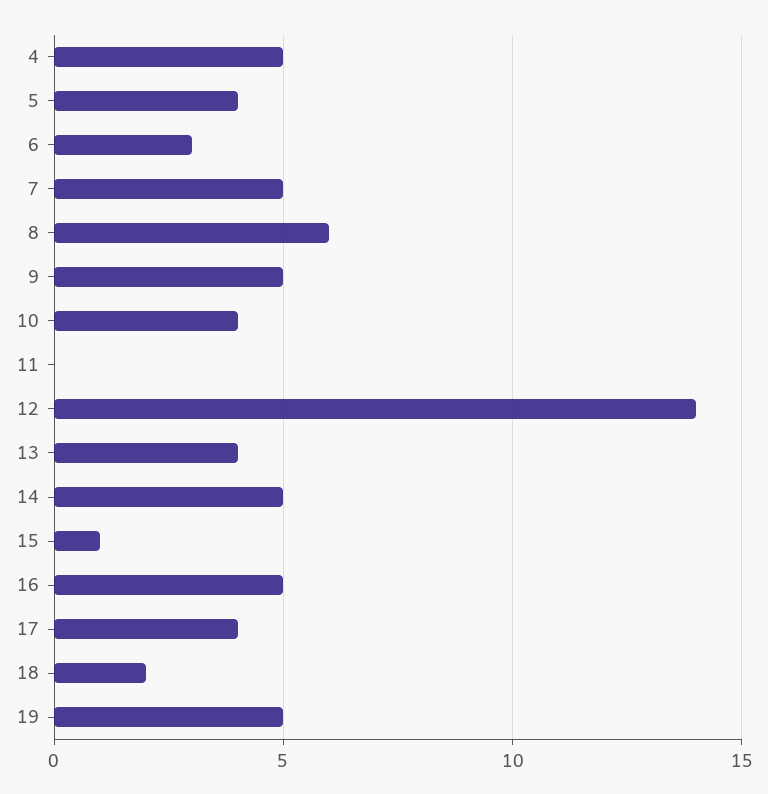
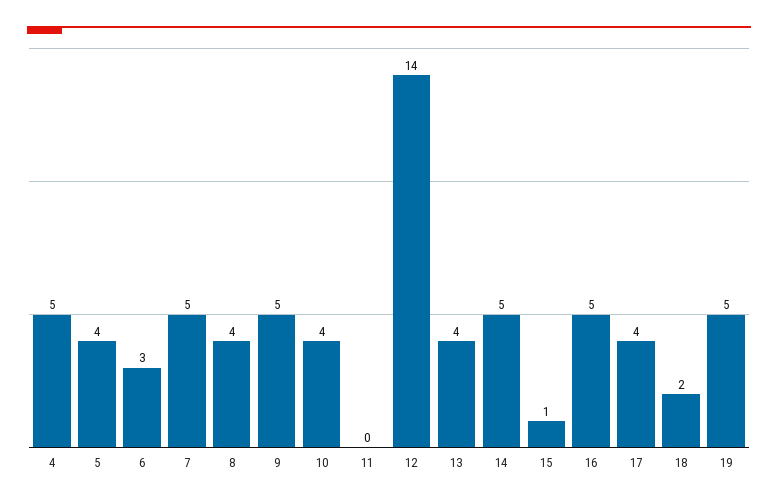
  {
    "4": 5,
    "5": 4,
    "6": 3,
    "7": 5,
-   "8": 6,
+   "8": 4,
    "9": 5,
    "10": 4,
    "11": 0,
    "12": 14,
    "13": 4,
    "14": 5,
    "15": 1,
    "16": 5,
    "17": 4,
    "18": 2,
    "19": 5
  }

